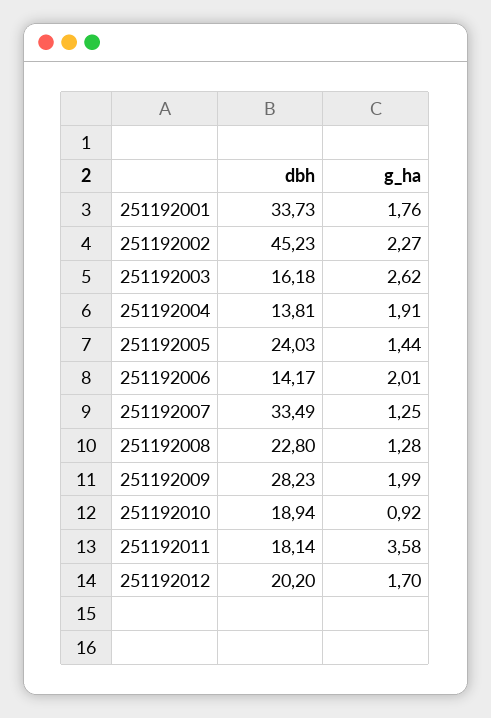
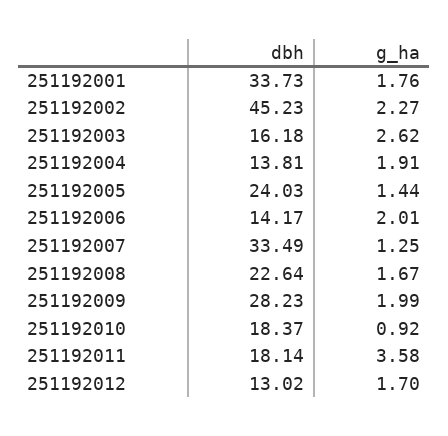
  {
    "dbh": {
      "251192001": 33.73,
      "251192002": 45.23,
      "251192003": 16.18,
      "251192004": 13.81,
      "251192005": 24.03,
      "251192006": 14.17,
      "251192007": 33.49,
-     "251192008": 22.8,
+     "251192008": 22.64,
      "251192009": 28.23,
-     "251192010": 18.94,
+     "251192010": 18.37,
      "251192011": 18.14,
-     "251192012": 20.2
+     "251192012": 13.02
    },
    "g_ha": {
      "251192001": 1.76,
      "251192002": 2.27,
      "251192003": 2.62,
      "251192004": 1.91,
      "251192005": 1.44,
      "251192006": 2.01,
      "251192007": 1.25,
-     "251192008": 1.28,
+     "251192008": 1.67,
      "251192009": 1.99,
      "251192010": 0.92,
      "251192011": 3.58,
      "251192012": 1.7
    }
  }

